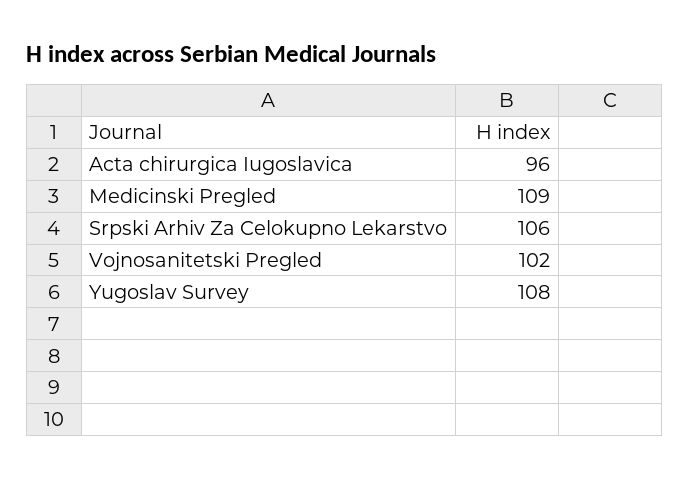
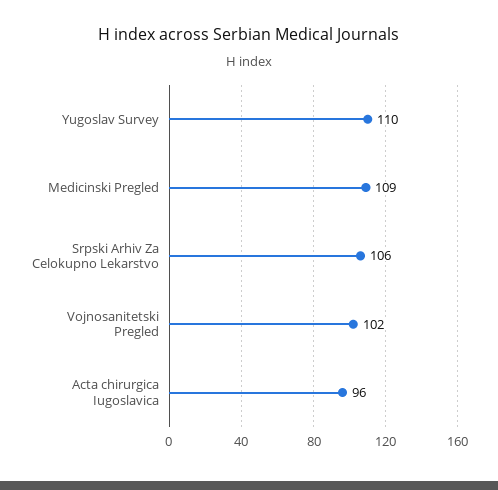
  {
    "Acta chirurgica Iugoslavica": 96,
    "Medicinski Pregled": 109,
    "Srpski Arhiv Za Celokupno Lekarstvo": 106,
    "Vojnosanitetski Pregled": 102,
-   "Yugoslav Survey": 108
+   "Yugoslav Survey": 110
  }

